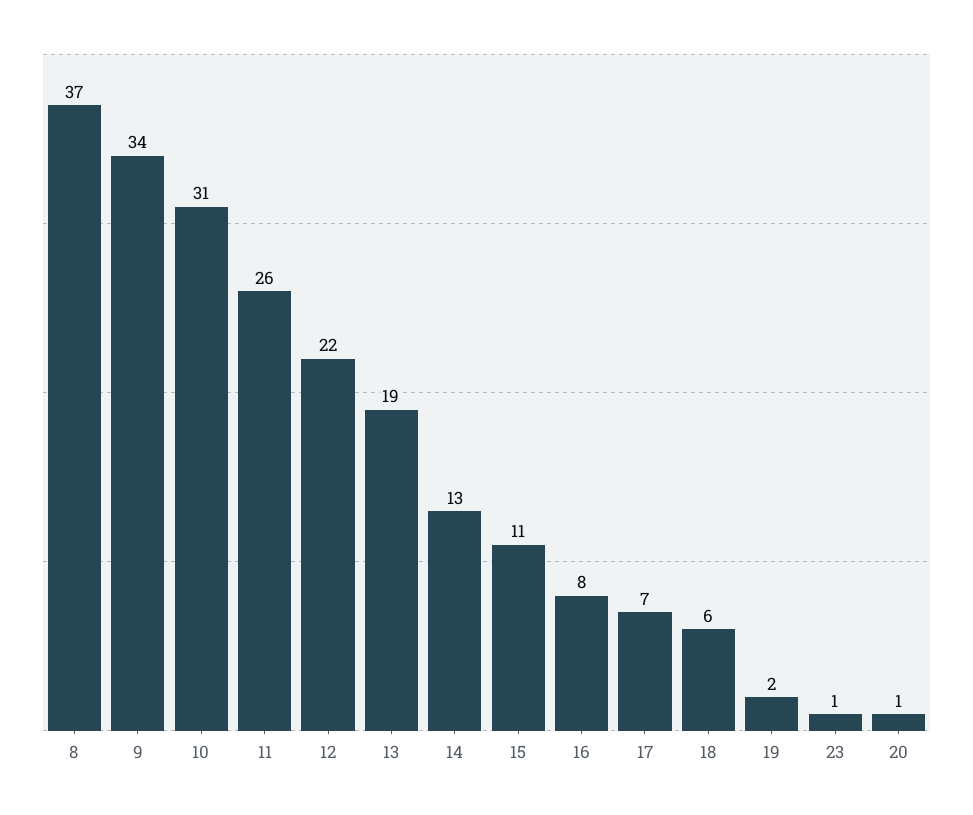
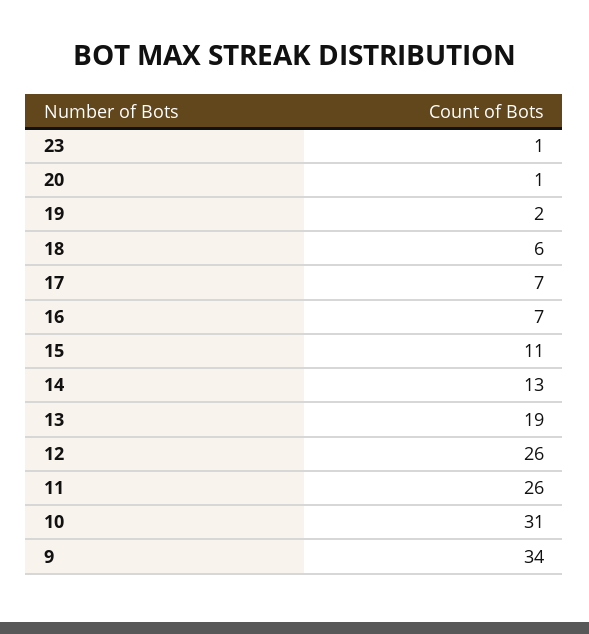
  {
-   "8": 37,
    "9": 34,
    "10": 31,
    "11": 26,
-   "12": 22,
+   "12": 26,
    "13": 19,
    "14": 13,
    "15": 11,
-   "16": 8,
+   "16": 7,
    "17": 7,
    "18": 6,
    "19": 2,
    "23": 1,
    "20": 1
  }

